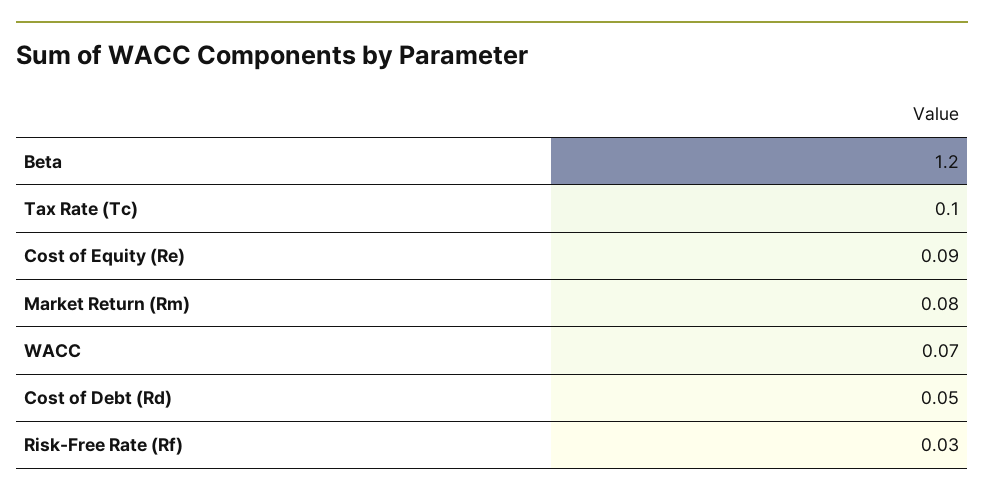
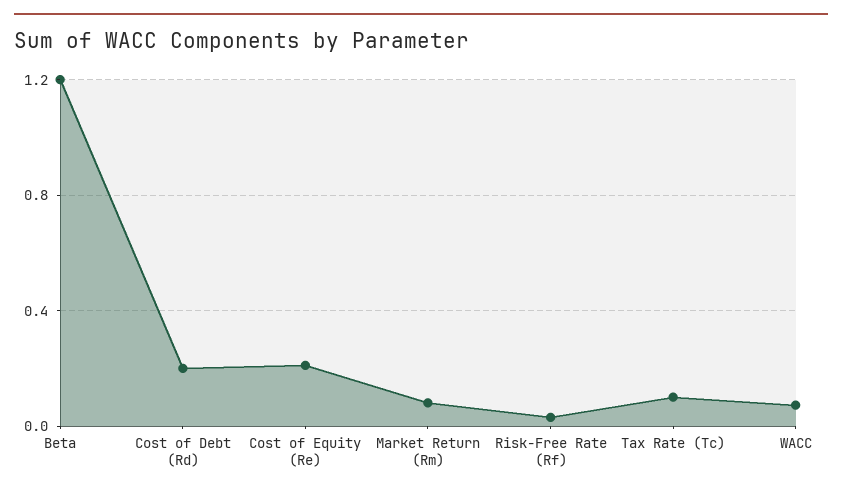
  {
    "Beta": 1.2,
    "Tax Rate (Tc)": 0.1,
-   "Cost of Equity (Re)": 0.09,
+   "Cost of Equity (Re)": 0.2,
    "Market Return (Rm)": 0.08,
    "WACC": 0.07,
-   "Cost of Debt (Rd)": 0.05,
+   "Cost of Debt (Rd)": 0.2,
    "Risk-Free Rate (Rf)": 0.03
  }

